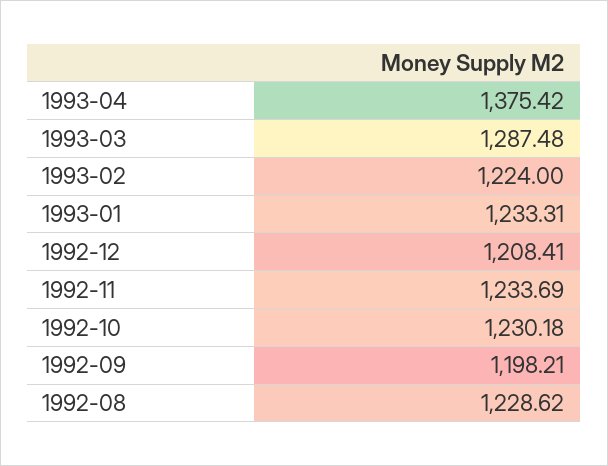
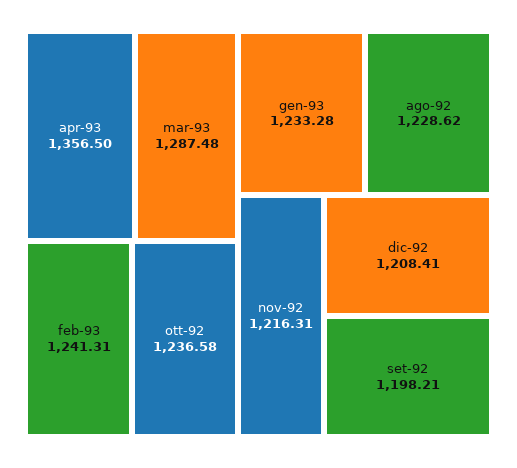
  {
-   "1993-04": 1375.42,
+   "1993-04": 1356.5,
    "1993-03": 1287.48,
-   "1993-02": 1224,
+   "1993-02": 1241.31,
-   "1993-01": 1233.31,
+   "1993-01": 1233.28,
    "1992-12": 1208.41,
-   "1992-11": 1233.69,
+   "1992-11": 1216.31,
-   "1992-10": 1230.18,
+   "1992-10": 1236.58,
    "1992-09": 1198.21,
    "1992-08": 1228.62
  }

